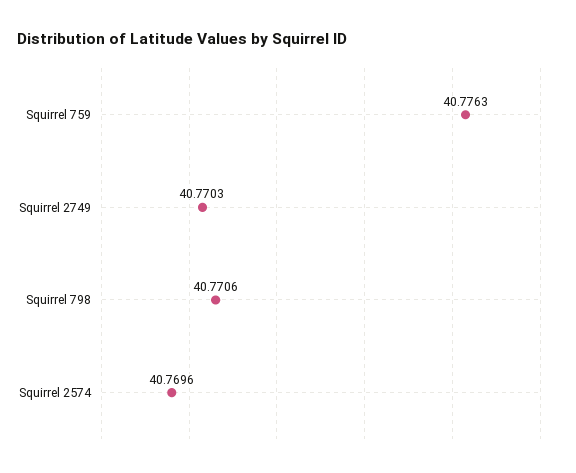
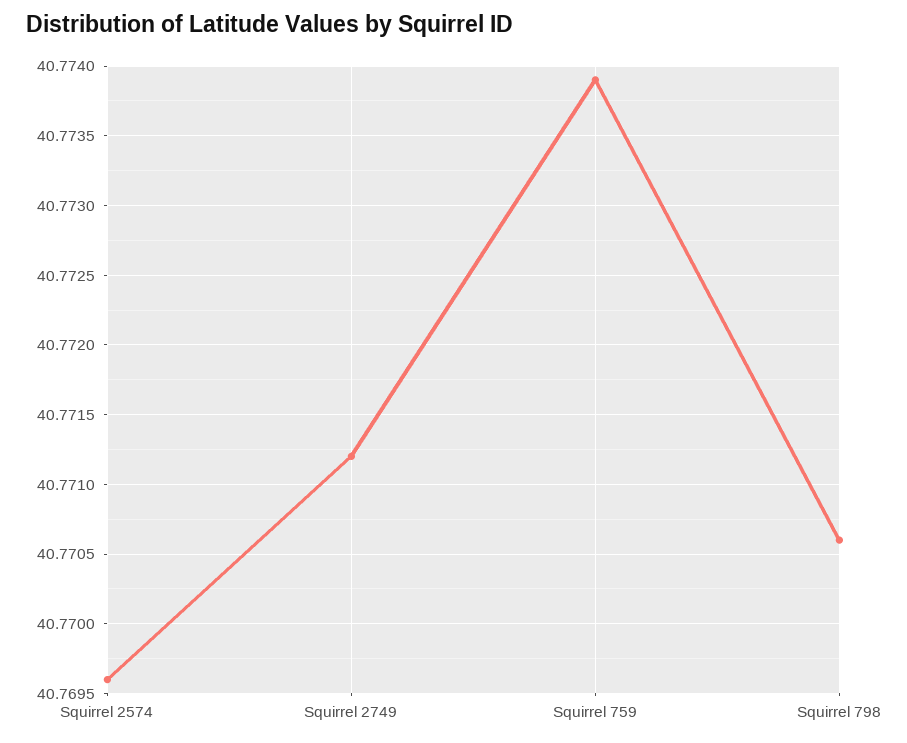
  {
-   "Squirrel 759": 40.7763,
+   "Squirrel 759": 40.7739,
-   "Squirrel 2749": 40.7703,
+   "Squirrel 2749": 40.7712,
    "Squirrel 798": 40.7706,
    "Squirrel 2574": 40.7696
  }

